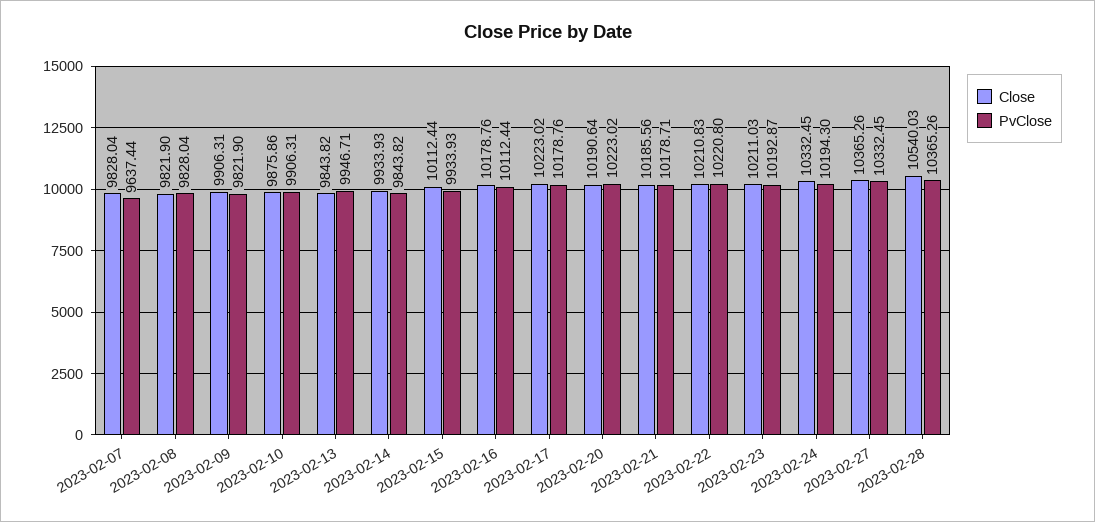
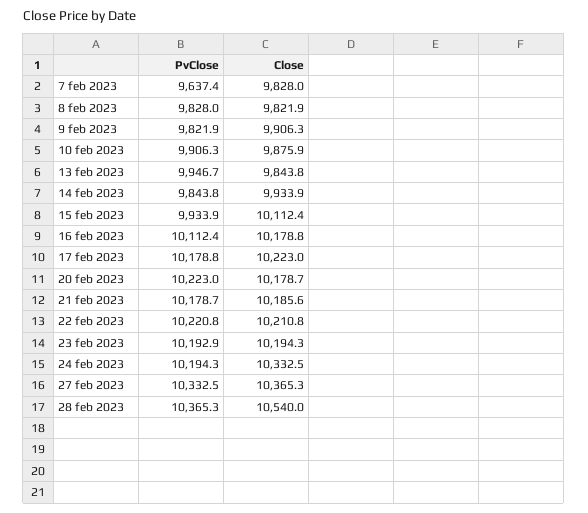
  {
    "Close": {
      "2023-02-07": 9828.04,
      "2023-02-08": 9821.9,
      "2023-02-09": 9906.31,
      "2023-02-10": 9875.86,
      "2023-02-13": 9843.82,
      "2023-02-14": 9933.93,
      "2023-02-15": 10112.44,
      "2023-02-16": 10178.76,
      "2023-02-17": 10223.02,
-     "2023-02-20": 10190.64,
+     "2023-02-20": 10178.7,
      "2023-02-21": 10185.56,
      "2023-02-22": 10210.83,
-     "2023-02-23": 10211.03,
+     "2023-02-23": 10194.3,
      "2023-02-24": 10332.45,
      "2023-02-27": 10365.26,
      "2023-02-28": 10540.03
    },
    "PvClose": {
      "2023-02-07": 9637.44,
      "2023-02-08": 9828.04,
      "2023-02-09": 9821.9,
      "2023-02-10": 9906.31,
      "2023-02-13": 9946.71,
      "2023-02-14": 9843.82,
      "2023-02-15": 9933.93,
      "2023-02-16": 10112.44,
      "2023-02-17": 10178.76,
      "2023-02-20": 10223.02,
      "2023-02-21": 10178.71,
      "2023-02-22": 10220.8,
      "2023-02-23": 10192.87,
      "2023-02-24": 10194.3,
      "2023-02-27": 10332.45,
      "2023-02-28": 10365.26
    }
  }

